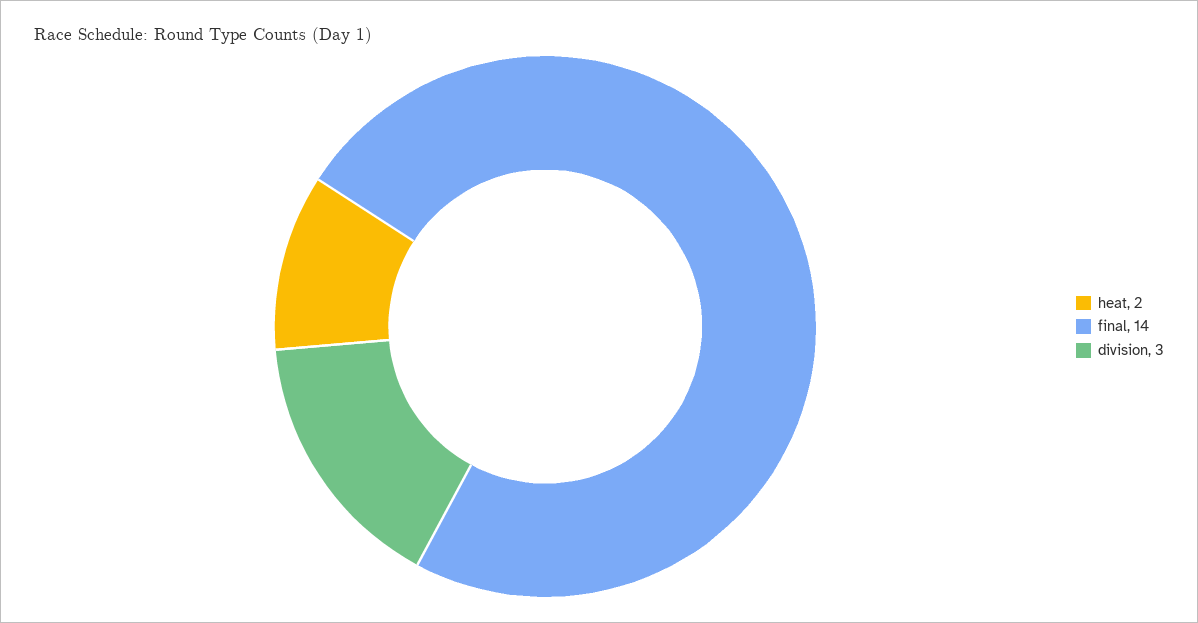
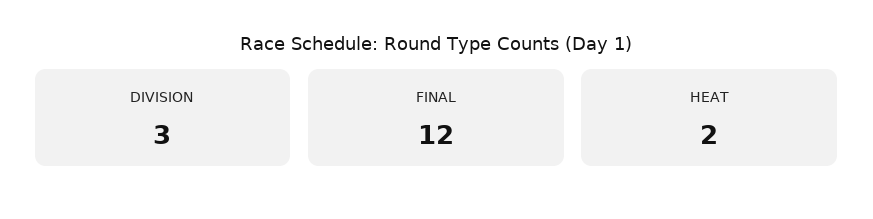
  {
    "heat": 2,
-   "final": 14,
+   "final": 12,
    "division": 3
  }

